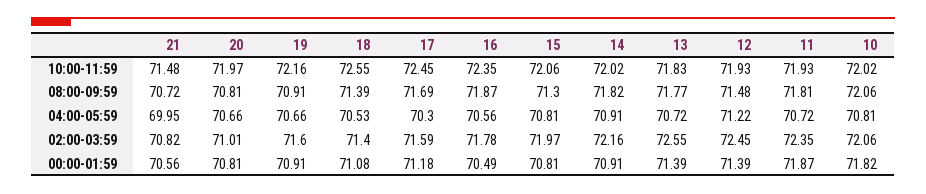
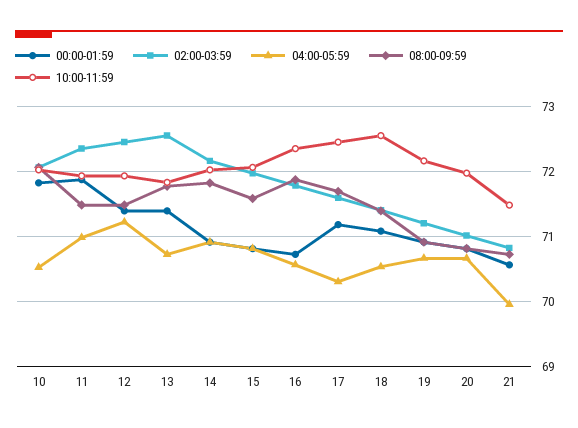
  {
    "10:00-11:59": {
      "21": 71.48,
      "20": 71.97,
      "19": 72.16,
      "18": 72.55,
      "17": 72.45,
      "16": 72.35,
      "15": 72.06,
      "14": 72.02,
      "13": 71.83,
      "12": 71.93,
      "11": 71.93,
      "10": 72.02
    },
    "08:00-09:59": {
      "21": 70.72,
      "20": 70.81,
      "19": 70.91,
      "18": 71.39,
      "17": 71.69,
      "16": 71.87,
-     "15": 71.3,
+     "15": 71.6,
      "14": 71.82,
      "13": 71.77,
      "12": 71.48,
-     "11": 71.81,
+     "11": 71.5,
      "10": 72.06
    },
    "04:00-05:59": {
      "21": 69.95,
      "20": 70.66,
      "19": 70.66,
      "18": 70.53,
      "17": 70.3,
      "16": 70.56,
      "15": 70.81,
      "14": 70.91,
      "13": 70.72,
      "12": 71.22,
-     "11": 70.72,
+     "11": 71,
-     "10": 70.81
+     "10": 70.5
    },
    "02:00-03:59": {
      "21": 70.82,
      "20": 71.01,
-     "19": 71.6,
+     "19": 71.2,
      "18": 71.4,
      "17": 71.59,
      "16": 71.78,
      "15": 71.97,
      "14": 72.16,
      "13": 72.55,
      "12": 72.45,
      "11": 72.35,
      "10": 72.06
    },
    "00:00-01:59": {
      "21": 70.56,
      "20": 70.81,
      "19": 70.91,
      "18": 71.08,
      "17": 71.18,
-     "16": 70.49,
+     "16": 70.7,
      "15": 70.81,
      "14": 70.91,
      "13": 71.39,
      "12": 71.39,
      "11": 71.87,
      "10": 71.82
    }
  }

